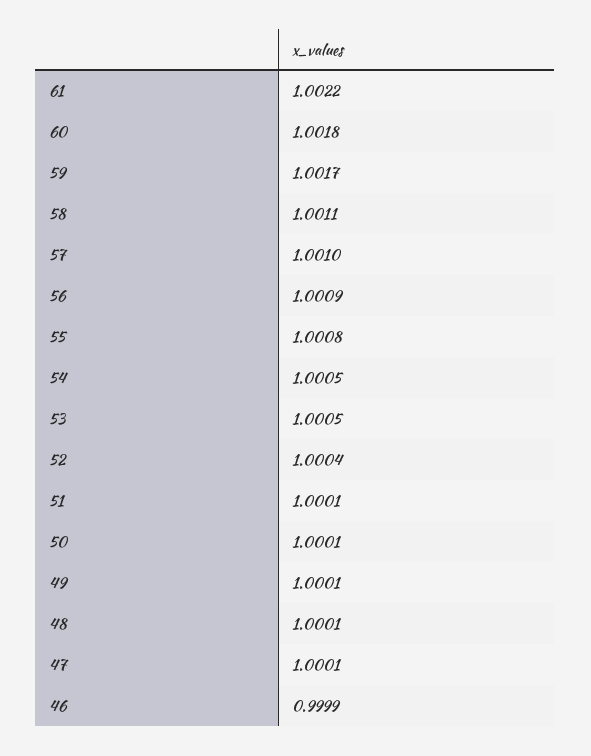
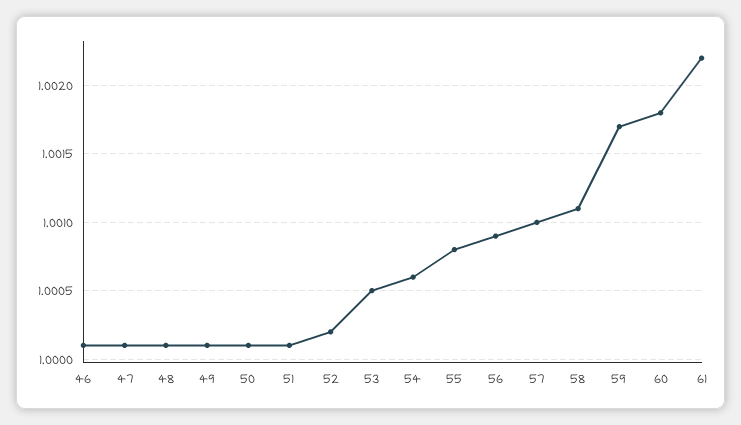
  {
    "61": 1.0022,
    "60": 1.0018,
    "59": 1.0017,
    "58": 1.0011,
    "57": 1.001,
    "56": 1.0009,
    "55": 1.0008,
-   "54": 1.0005,
+   "54": 1.0006,
    "53": 1.0005,
-   "52": 1.0004,
+   "52": 1.0002,
    "51": 1.0001,
    "50": 1.0001,
    "49": 1.0001,
    "48": 1.0001,
    "47": 1.0001,
-   "46": 0.9999
+   "46": 1.0001
  }

